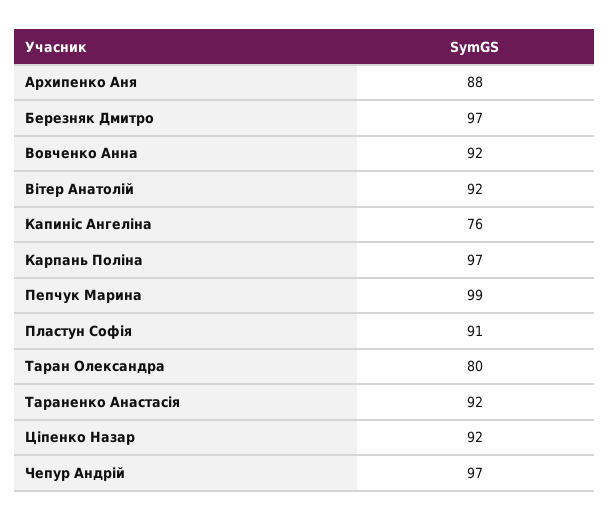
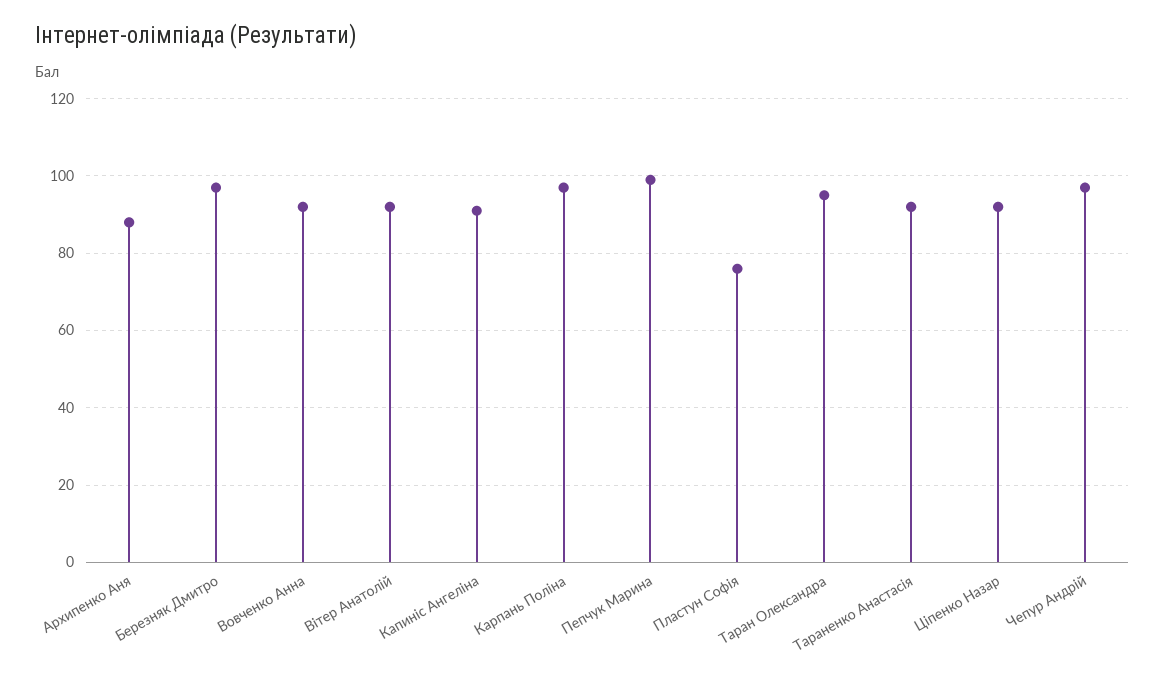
  {
    "Архипенко Аня": 88,
    "Березняк Дмитро": 97,
    "Вовченко Анна": 92,
    "Вітер Анатолій": 92,
-   "Капиніс Ангеліна": 76,
+   "Капиніс Ангеліна": 90,
    "Карпань Поліна": 97,
    "Пепчук Марина": 99,
-   "Пластун Софія": 91,
+   "Пластун Софія": 75,
-   "Таран Олександра": 80,
+   "Таран Олександра": 95,
    "Тараненко Анастасія": 92,
    "Ціпенко Назар": 92,
    "Чепур Андрій": 97
  }

